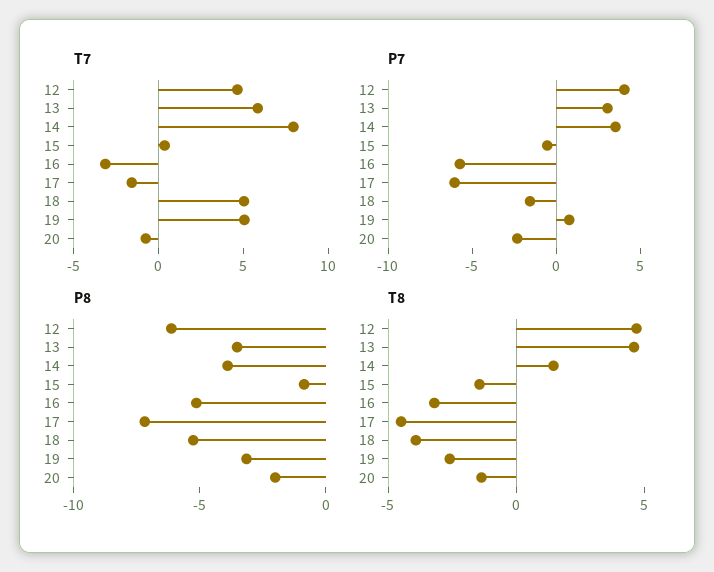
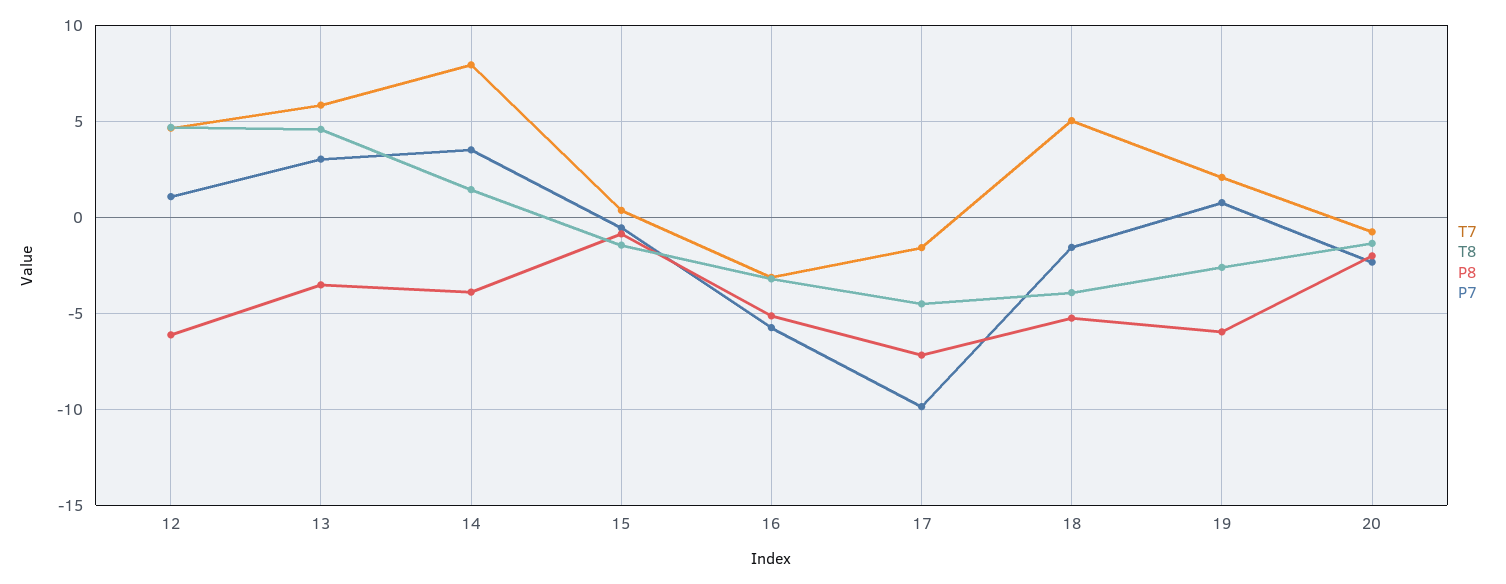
  {
    "T7": {
      "12": 4.5,
      "13": 6,
      "14": 8,
      "15": 0.5,
      "16": -3,
      "17": -1.5,
      "18": 5,
-     "19": 5,
+     "19": 2,
      "20": -0.5
    },
    "P7": {
-     "12": 4,
+     "12": 1,
      "13": 3,
      "14": 3.5,
      "15": -0.5,
      "16": -5.5,
-     "17": -6,
+     "17": -10,
      "18": -1.5,
      "19": 1,
      "20": -2.5
    },
    "P8": {
      "12": -6,
      "13": -3.5,
      "14": -4,
      "15": -1,
      "16": -5,
      "17": -7,
      "18": -5.5,
-     "19": -3,
+     "19": -6,
      "20": -2
    },
    "T8": {
      "12": 4.5,
      "13": 4.5,
      "14": 1.5,
      "15": -1.5,
      "16": -3,
      "17": -4.5,
      "18": -4,
      "19": -2.5,
      "20": -1.5
    }
  }

